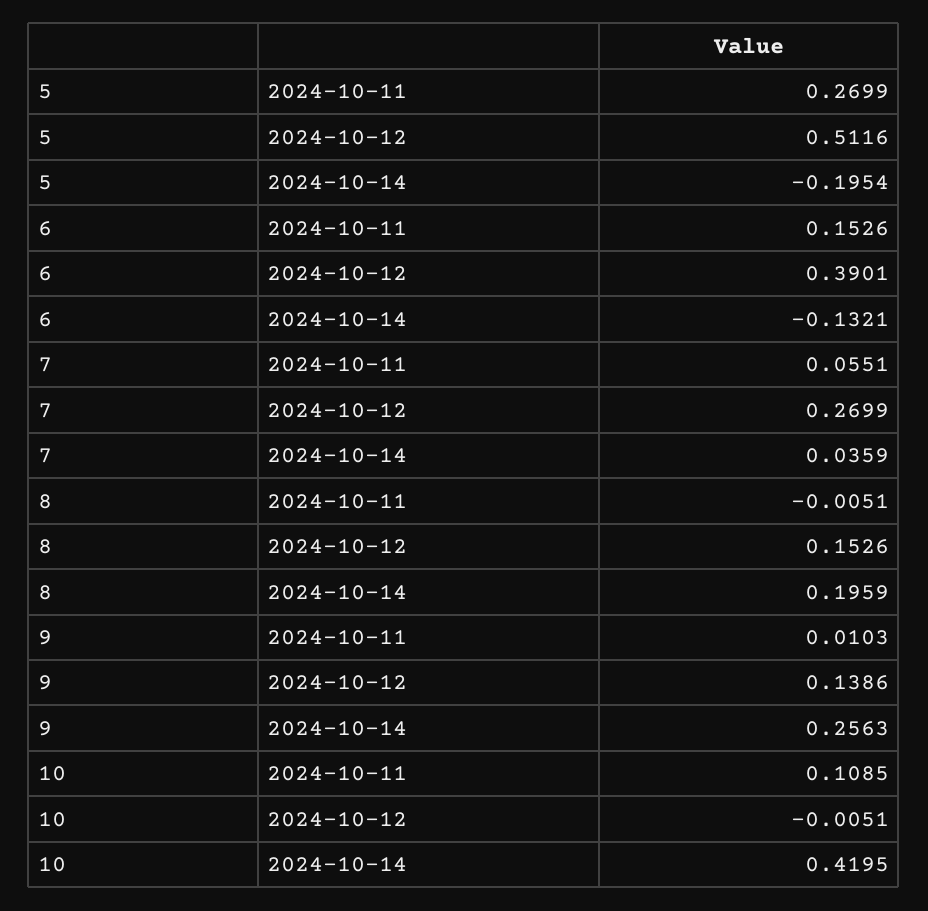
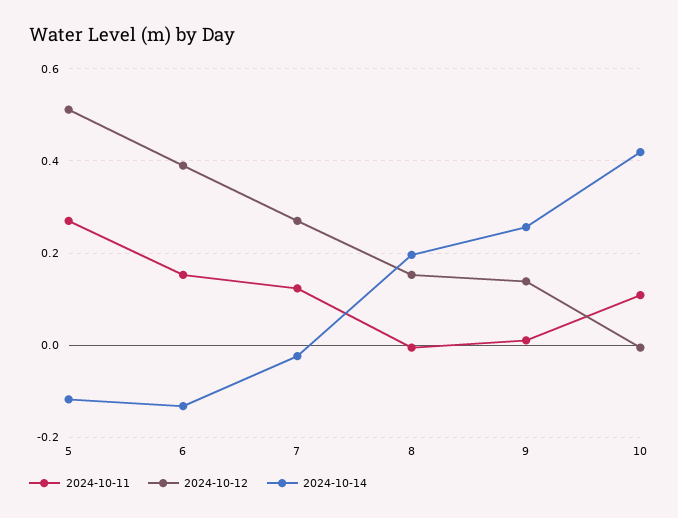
  {
    "2024-10-11": {
      "5": 0.2699,
      "6": 0.1526,
-     "7": 0.0551,
+     "7": 0.12,
      "8": -0.0051,
      "9": 0.0103,
      "10": 0.1085
    },
    "2024-10-12": {
      "5": 0.5116,
      "6": 0.3901,
      "7": 0.2699,
      "8": 0.1526,
      "9": 0.1386,
      "10": -0.0051
    },
    "2024-10-14": {
-     "5": -0.1954,
+     "5": -0.12,
      "6": -0.1321,
-     "7": 0.0359,
+     "7": -0.02,
      "8": 0.1959,
      "9": 0.2563,
      "10": 0.4195
    }
  }

